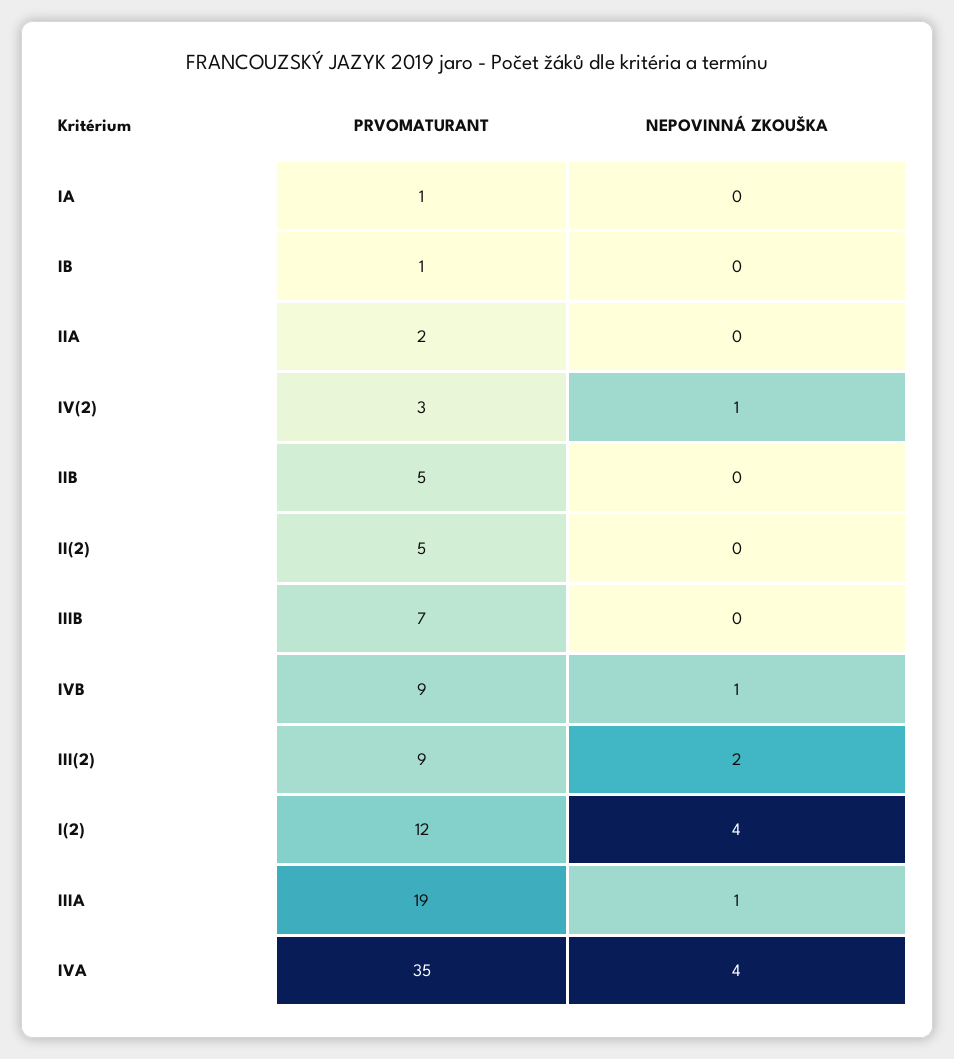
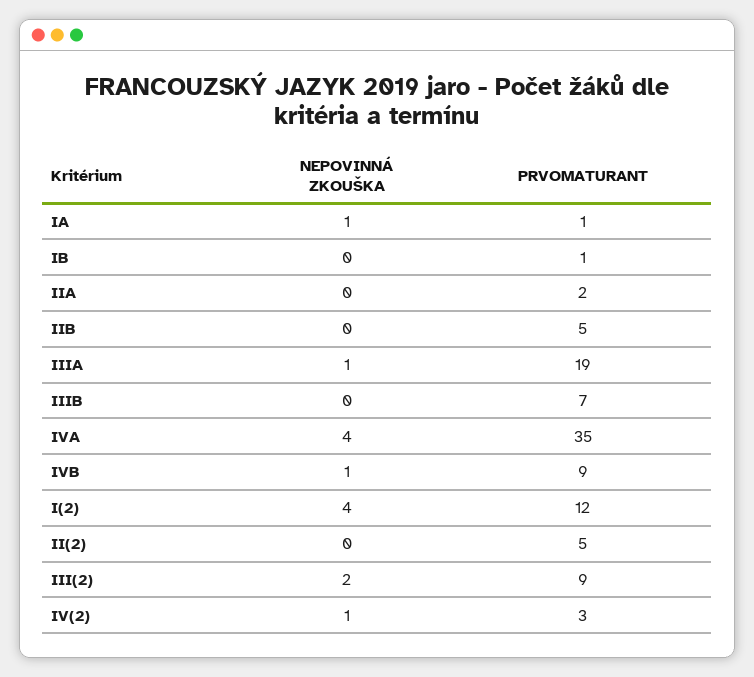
  {
    "PRVOMATURANT": {
      "IA": 1,
      "IB": 1,
      "IIA": 2,
      "IV(2)": 3,
      "IIB": 5,
      "II(2)": 5,
      "IIIB": 7,
      "IVB": 9,
      "III(2)": 9,
      "I(2)": 12,
      "IIIA": 19,
      "IVA": 35
    },
    "NEPOVINNÁ ZKOUŠKA": {
-     "IA": 0,
+     "IA": 1,
      "IB": 0,
      "IIA": 0,
      "IV(2)": 1,
      "IIB": 0,
      "II(2)": 0,
      "IIIB": 0,
      "IVB": 1,
      "III(2)": 2,
      "I(2)": 4,
      "IIIA": 1,
      "IVA": 4
    }
  }

